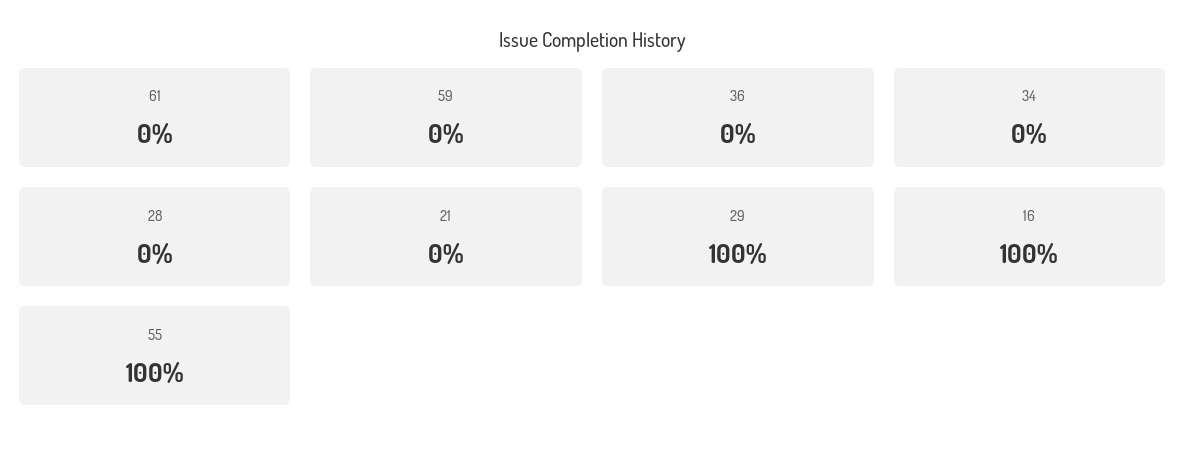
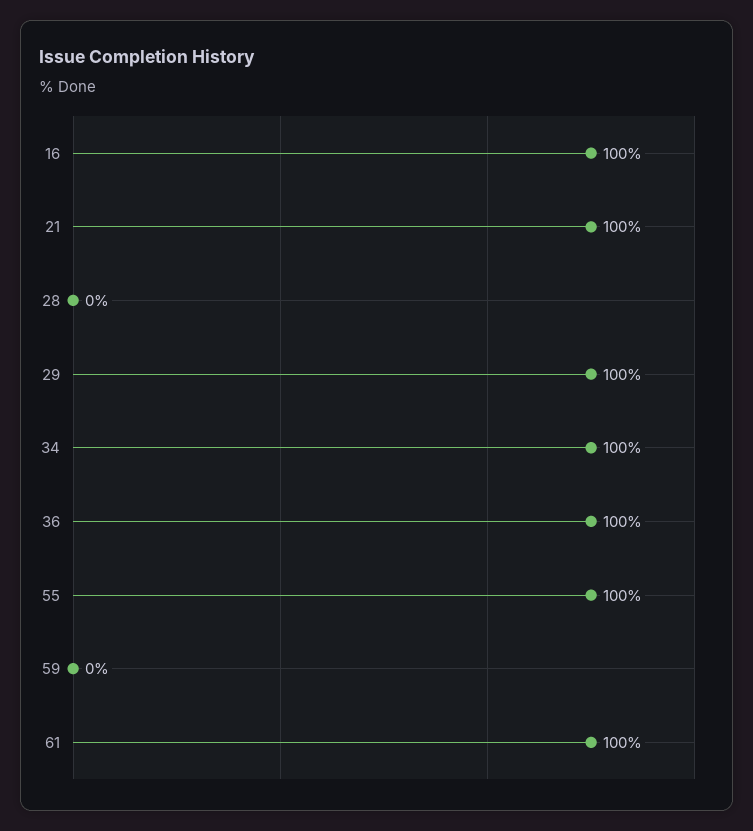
  {
-   "61": 0,
+   "61": 100,
    "59": 0,
-   "36": 0,
+   "36": 100,
-   "34": 0,
+   "34": 100,
    "28": 0,
-   "21": 0,
+   "21": 100,
    "29": 100,
    "16": 100,
    "55": 100
  }

